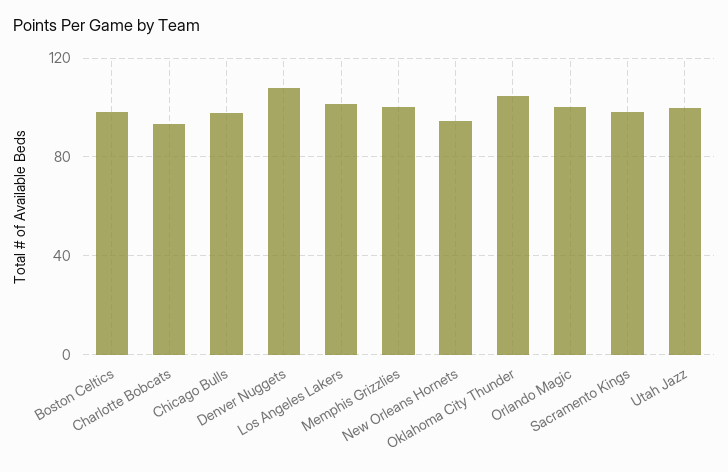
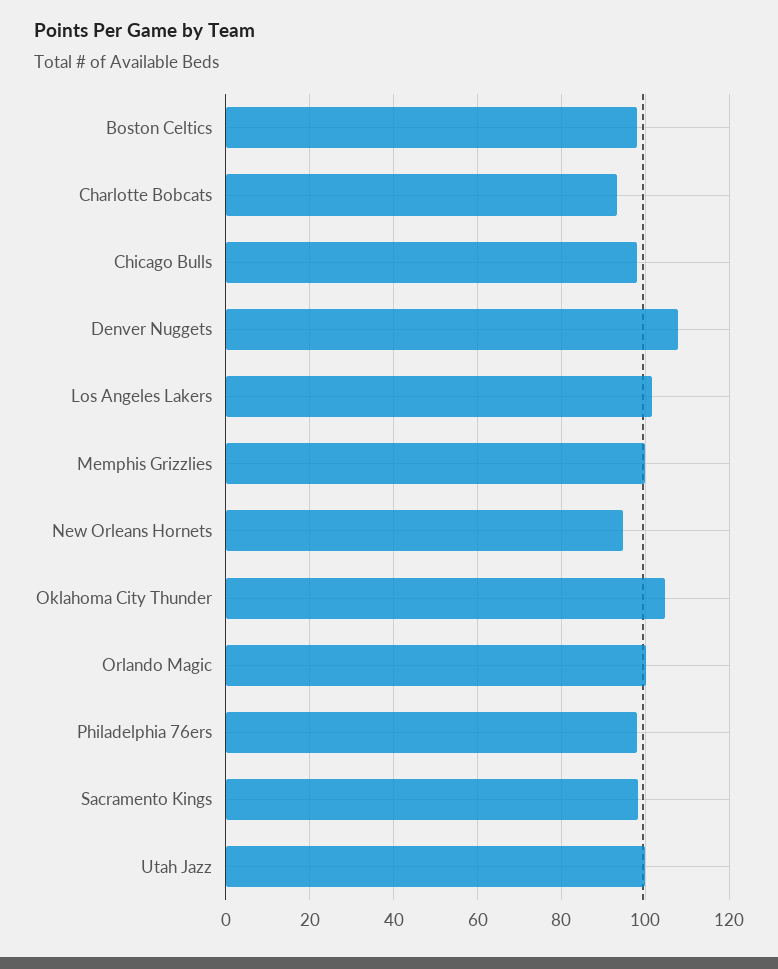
  {
    "Boston Celtics": 98,
    "Charlotte Bobcats": 94,
    "Chicago Bulls": 98,
    "Denver Nuggets": 108,
    "Los Angeles Lakers": 102,
    "Memphis Grizzlies": 100,
    "New Orleans Hornets": 94,
    "Oklahoma City Thunder": 104,
    "Orlando Magic": 100,
    "Sacramento Kings": 98,
-   "Utah Jazz": 100
+   "Utah Jazz": 100,
+   "Philadelphia 76ers": 98
  }

